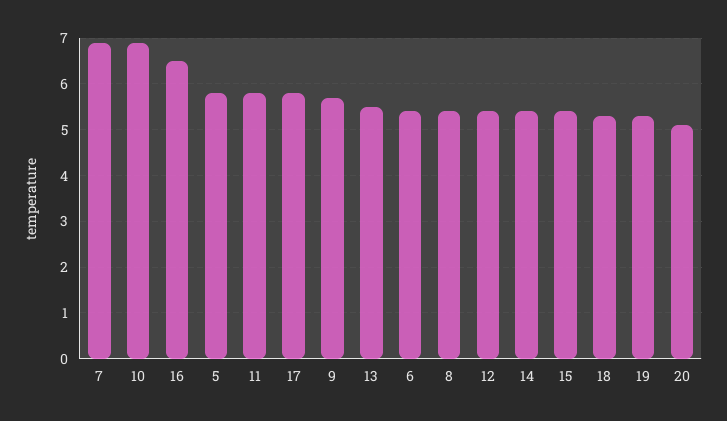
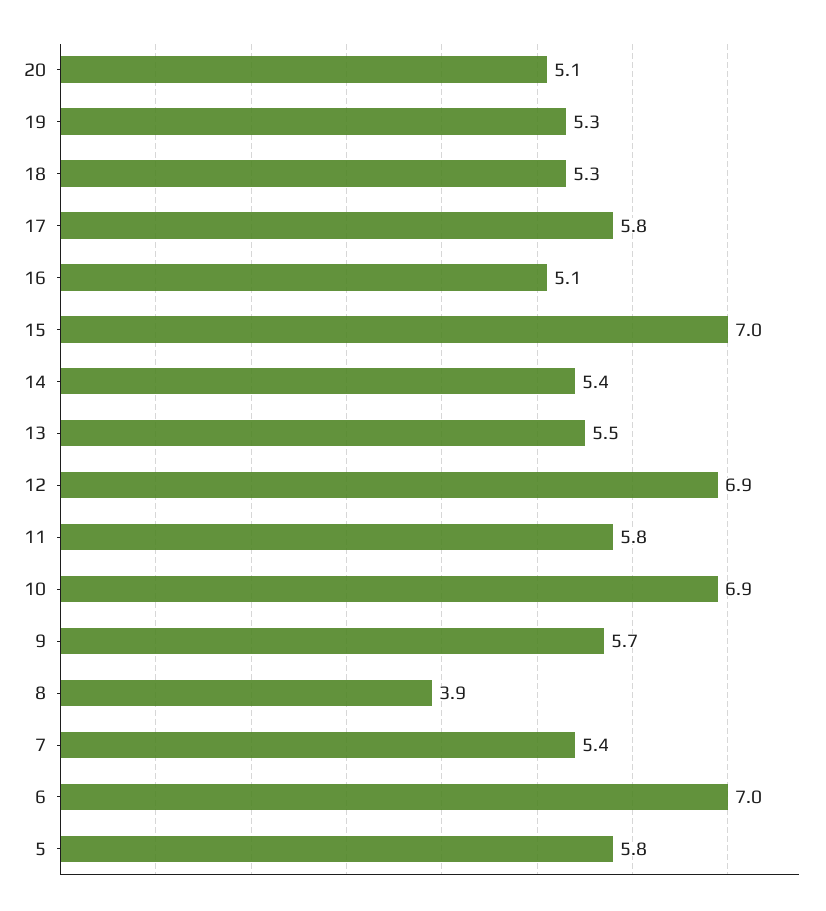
  {
-   "7": 7,
+   "7": 5.4,
    "10": 6.9,
-   "16": 6.5,
+   "16": 5.1,
    "5": 5.8,
    "11": 5.8,
    "17": 5.8,
    "9": 5.7,
    "13": 5.5,
-   "6": 5.5,
+   "6": 7,
-   "8": 5.5,
+   "8": 3.9,
-   "12": 5.5,
+   "12": 6.9,
    "14": 5.4,
-   "15": 5.5,
+   "15": 7,
    "18": 5.3,
    "19": 5.3,
    "20": 5.1
  }

